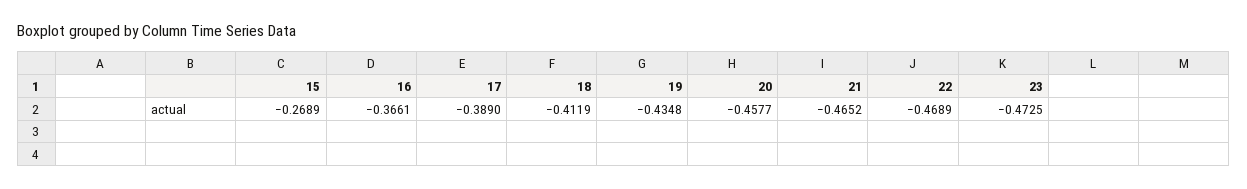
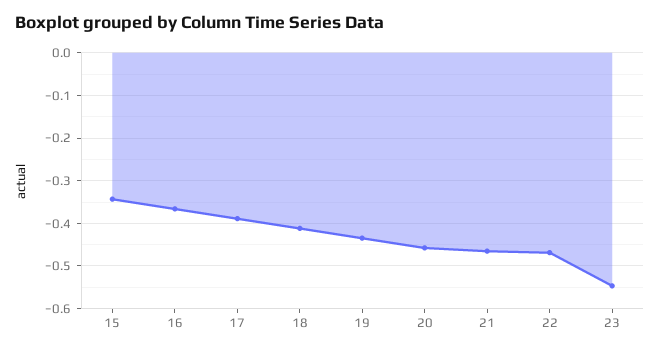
  {
-   "15": -0.2689,
+   "15": -0.34,
    "16": -0.3661,
    "17": -0.389,
    "18": -0.4119,
    "19": -0.4348,
    "20": -0.4577,
    "21": -0.4652,
    "22": -0.4689,
-   "23": -0.4725
+   "23": -0.54
  }

